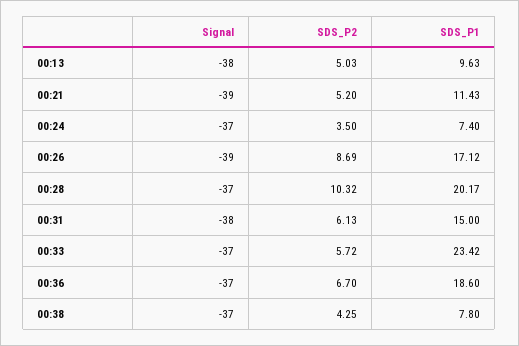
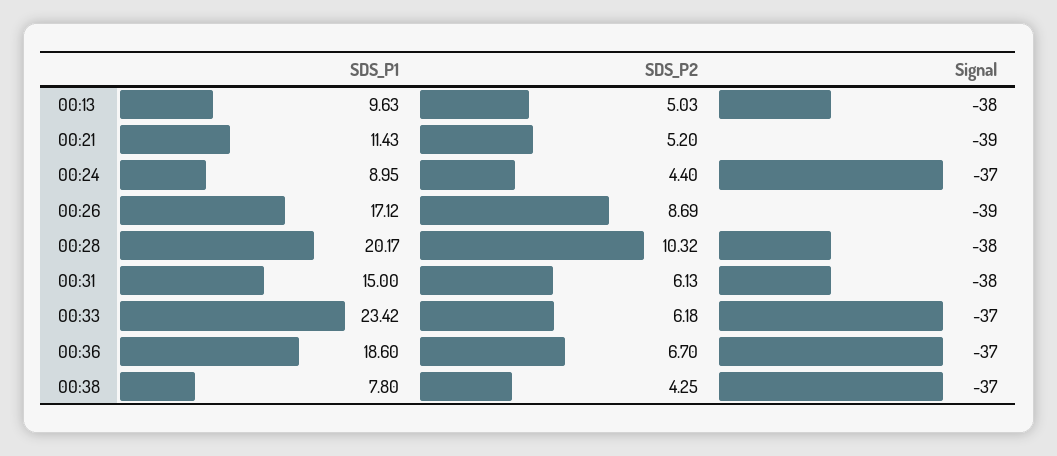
  {
    "Signal": {
      "00:13": -38,
      "00:21": -39,
      "00:24": -37,
      "00:26": -39,
-     "00:28": -37,
+     "00:28": -38,
      "00:31": -38,
      "00:33": -37,
      "00:36": -37,
      "00:38": -37
    },
    "SDS_P2": {
      "00:13": 5.03,
      "00:21": 5.2,
-     "00:24": 3.5,
+     "00:24": 4.4,
      "00:26": 8.69,
      "00:28": 10.32,
      "00:31": 6.13,
-     "00:33": 5.72,
+     "00:33": 6.18,
      "00:36": 6.7,
      "00:38": 4.25
    },
    "SDS_P1": {
      "00:13": 9.63,
      "00:21": 11.43,
-     "00:24": 7.4,
+     "00:24": 8.95,
      "00:26": 17.12,
      "00:28": 20.17,
      "00:31": 15,
      "00:33": 23.42,
      "00:36": 18.6,
      "00:38": 7.8
    }
  }

